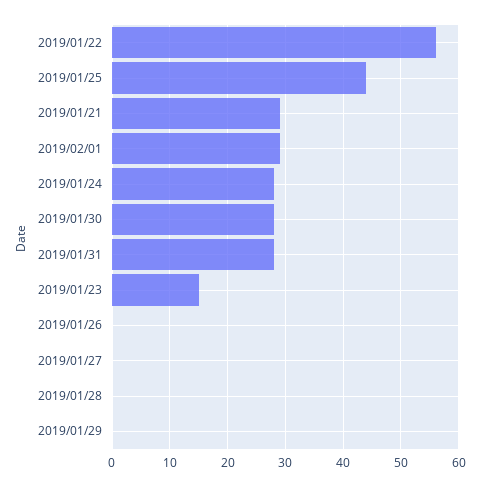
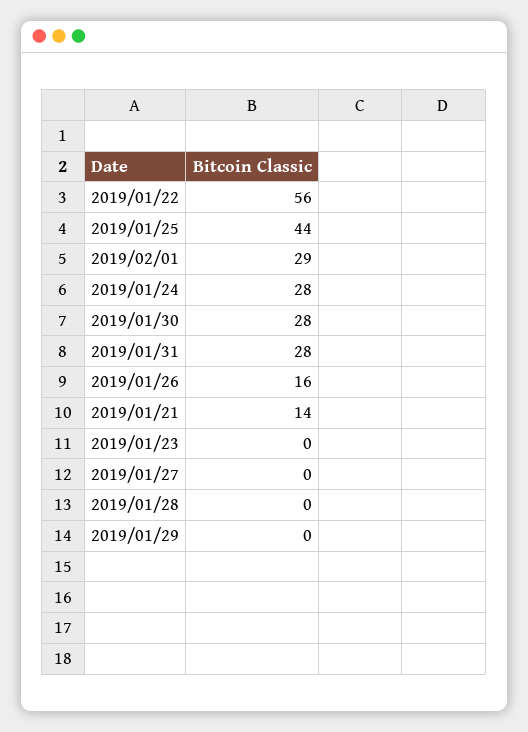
  {
    "2019/01/22": 56,
    "2019/01/25": 44,
-   "2019/01/21": 30,
+   "2019/01/21": 14,
    "2019/02/01": 29,
    "2019/01/24": 28,
    "2019/01/30": 28,
    "2019/01/31": 28,
-   "2019/01/23": 15,
+   "2019/01/23": 0,
-   "2019/01/26": 0,
+   "2019/01/26": 16,
    "2019/01/27": 0,
    "2019/01/28": 0,
    "2019/01/29": 0
  }

